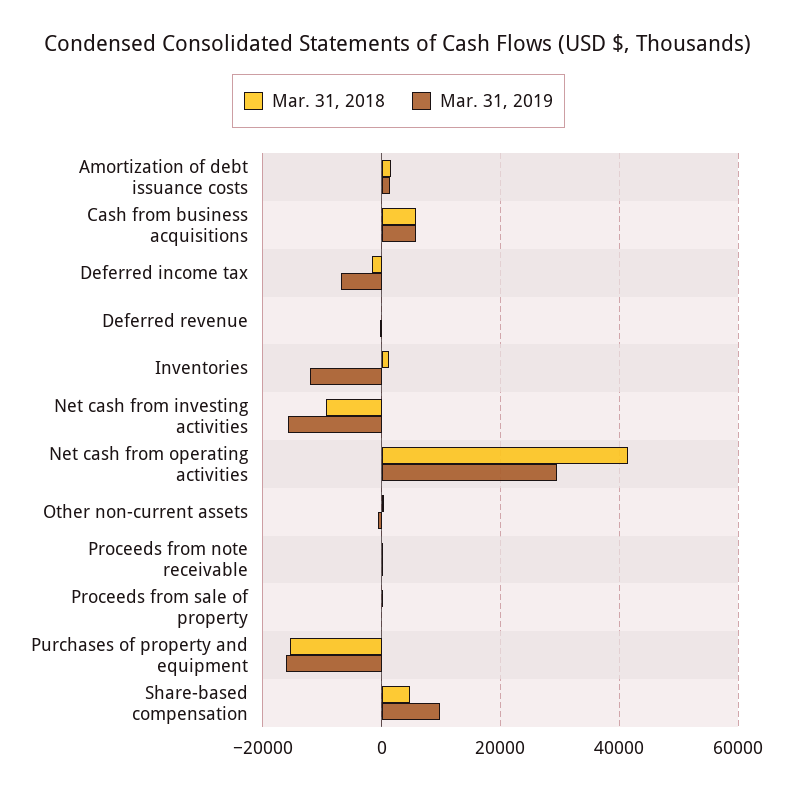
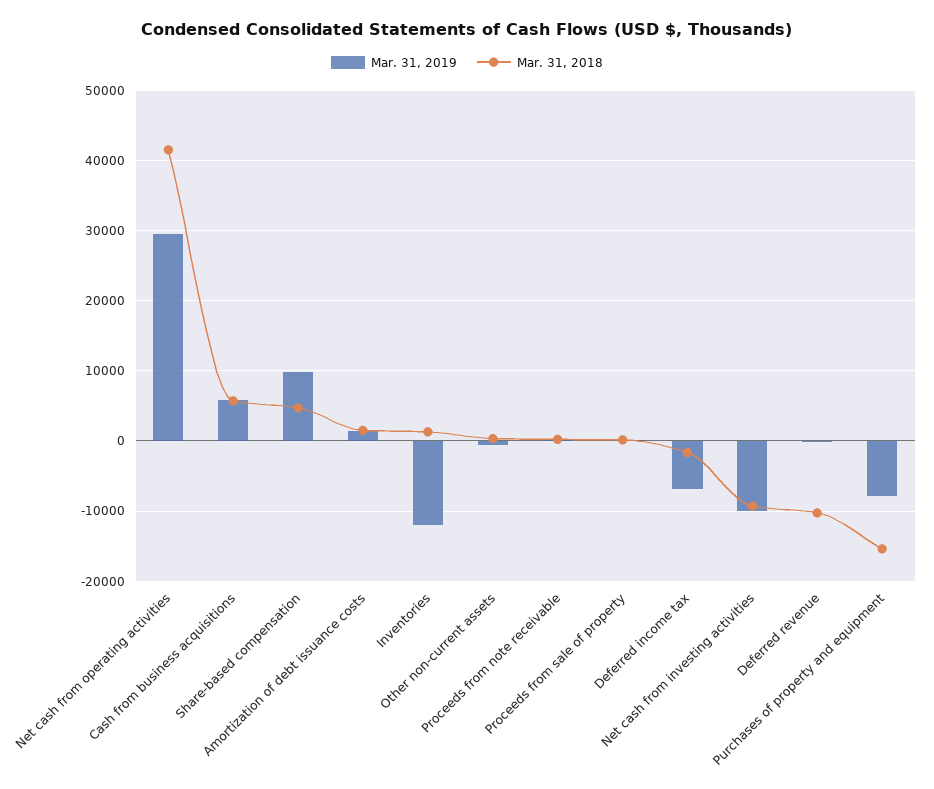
  {
    "Mar. 31, 2018": {
      "Amortization of debt issuance costs": 2000,
      "Cash from business acquisitions": 6000,
      "Deferred income tax": -2000,
-     "Deferred revenue": 0,
+     "Deferred revenue": -10000,
      "Inventories": 1000,
      "Net cash from investing activities": -9000,
      "Net cash from operating activities": 42000,
      "Other non-current assets": 0,
      "Proceeds from note receivable": 0,
      "Proceeds from sale of property": 0,
      "Purchases of property and equipment": -15000,
      "Share-based compensation": 5000
    },
    "Mar. 31, 2019": {
      "Amortization of debt issuance costs": 1000,
      "Cash from business acquisitions": 6000,
      "Deferred income tax": -7000,
      "Deferred revenue": 0,
      "Inventories": -12000,
-     "Net cash from investing activities": -16000,
+     "Net cash from investing activities": -10000,
      "Net cash from operating activities": 29000,
      "Other non-current assets": -1000,
      "Proceeds from note receivable": 0,
      "Proceeds from sale of property": 0,
-     "Purchases of property and equipment": -16000,
+     "Purchases of property and equipment": -8000,
      "Share-based compensation": 10000
    }
  }

